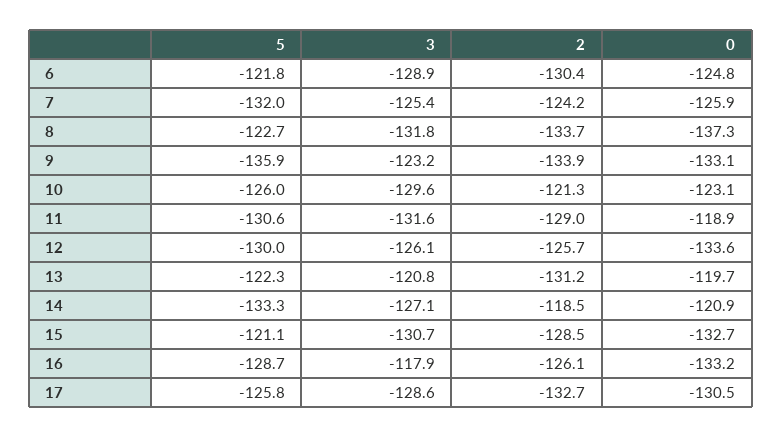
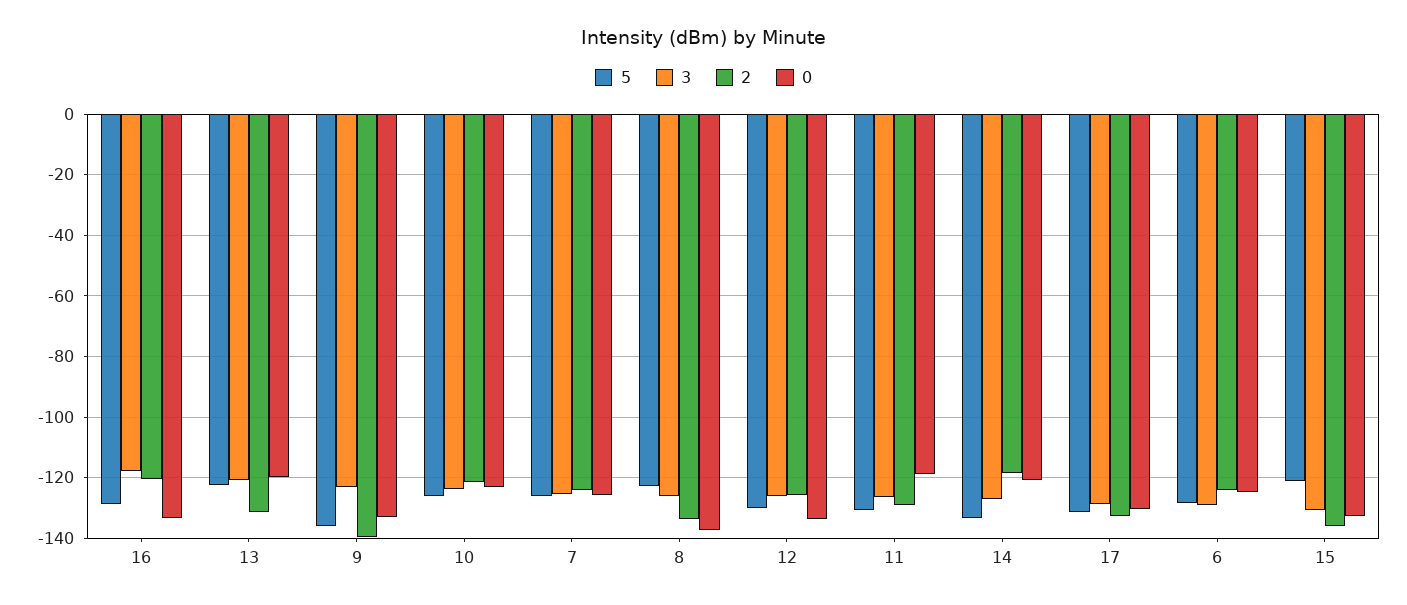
  {
    "5": {
-     "6": -121.8,
+     "6": -128,
-     "7": -132,
+     "7": -126,
      "8": -122.7,
      "9": -135.9,
      "10": -126,
      "11": -130.6,
      "12": -130,
      "13": -122.3,
      "14": -133.3,
      "15": -121.1,
      "16": -128.7,
-     "17": -125.8
+     "17": -132
    },
    "3": {
      "6": -128.9,
      "7": -125.4,
-     "8": -131.8,
+     "8": -126,
      "9": -123.2,
-     "10": -129.6,
+     "10": -124,
-     "11": -131.6,
+     "11": -126,
      "12": -126.1,
      "13": -120.8,
      "14": -127.1,
      "15": -130.7,
      "16": -117.9,
      "17": -128.6
    },
    "2": {
-     "6": -130.4,
+     "6": -124,
      "7": -124.2,
      "8": -133.7,
-     "9": -133.9,
+     "9": -140,
      "10": -121.3,
      "11": -129,
      "12": -125.7,
      "13": -131.2,
      "14": -118.5,
-     "15": -128.5,
+     "15": -136,
-     "16": -126.1,
+     "16": -120,
      "17": -132.7
    },
    "0": {
      "6": -124.8,
      "7": -125.9,
      "8": -137.3,
      "9": -133.1,
      "10": -123.1,
      "11": -118.9,
      "12": -133.6,
      "13": -119.7,
      "14": -120.9,
      "15": -132.7,
      "16": -133.2,
      "17": -130.5
    }
  }

